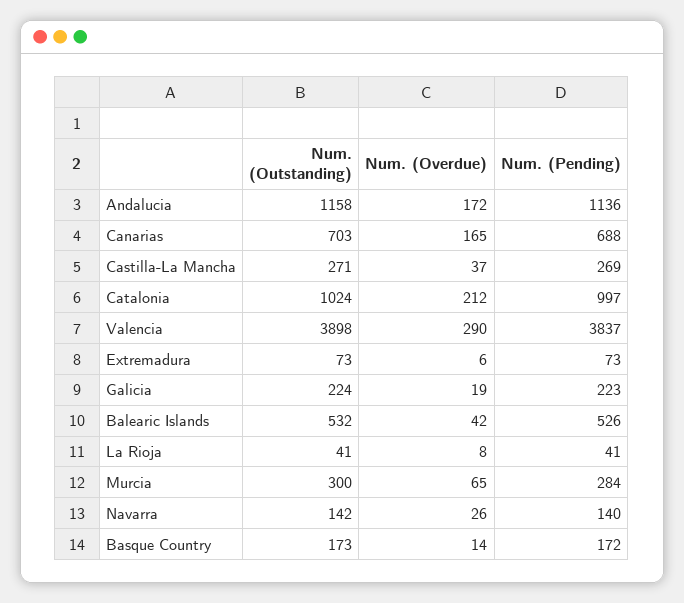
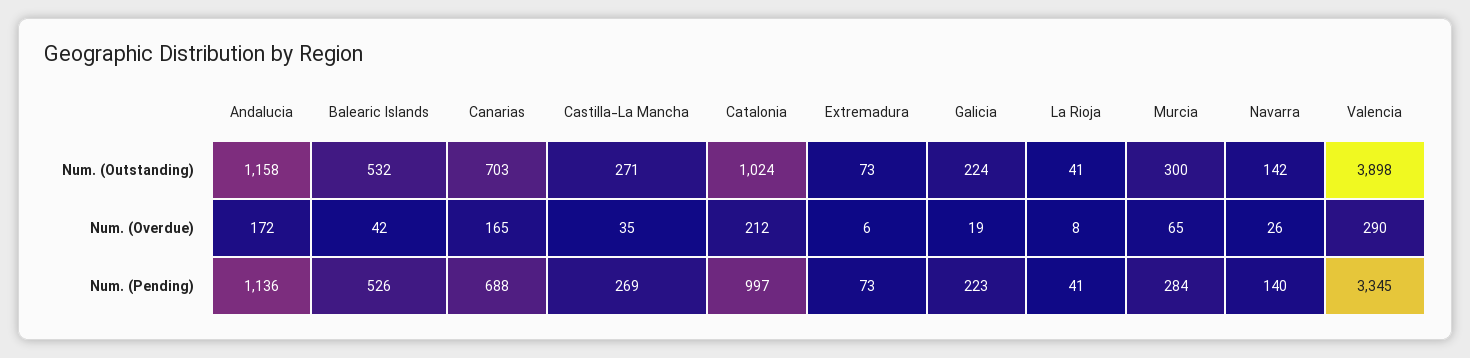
  {
    "Num. (Outstanding)": {
      "Andalucia": 1158,
      "Canarias": 703,
      "Castilla-La Mancha": 271,
      "Catalonia": 1024,
      "Valencia": 3898,
      "Extremadura": 73,
      "Galicia": 224,
      "Balearic Islands": 532,
      "La Rioja": 41,
      "Murcia": 300,
-     "Navarra": 142,
+     "Navarra": 142
-     "Basque Country": 173
    },
    "Num. (Overdue)": {
      "Andalucia": 172,
      "Canarias": 165,
-     "Castilla-La Mancha": 37,
+     "Castilla-La Mancha": 35,
      "Catalonia": 212,
      "Valencia": 290,
      "Extremadura": 6,
      "Galicia": 19,
      "Balearic Islands": 42,
      "La Rioja": 8,
      "Murcia": 65,
-     "Navarra": 26,
+     "Navarra": 26
-     "Basque Country": 14
    },
    "Num. (Pending)": {
      "Andalucia": 1136,
      "Canarias": 688,
      "Castilla-La Mancha": 269,
      "Catalonia": 997,
-     "Valencia": 3837,
+     "Valencia": 3345,
      "Extremadura": 73,
      "Galicia": 223,
      "Balearic Islands": 526,
      "La Rioja": 41,
      "Murcia": 284,
-     "Navarra": 140,
+     "Navarra": 140
-     "Basque Country": 172
    }
  }

